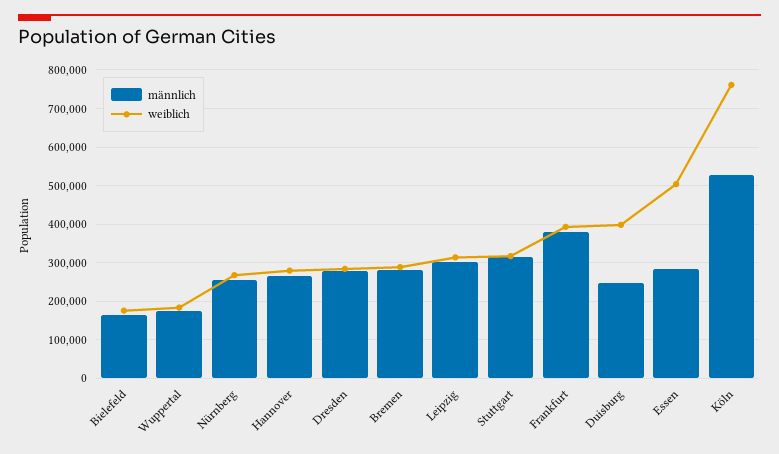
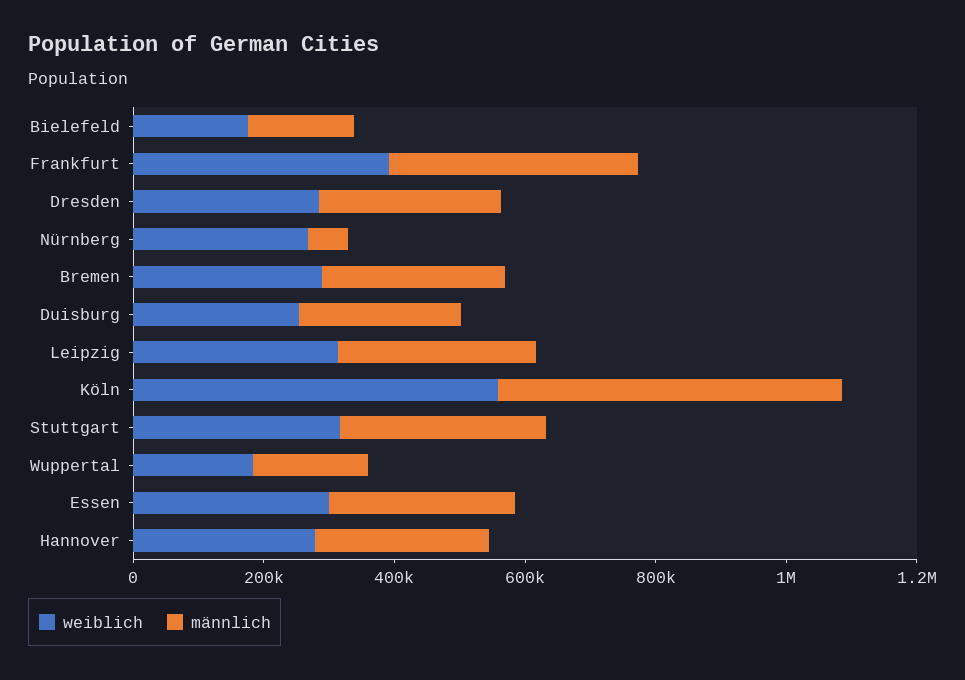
  {
    "männlich": {
      "Bielefeld": 160000,
      "Wuppertal": 180000,
-     "Nürnberg": 260000,
+     "Nürnberg": 50000,
      "Hannover": 260000,
      "Dresden": 280000,
      "Bremen": 280000,
      "Leipzig": 300000,
      "Stuttgart": 320000,
      "Frankfurt": 380000,
      "Duisburg": 240000,
      "Essen": 280000,
      "Köln": 520000
    },
    "weiblich": {
      "Bielefeld": 180000,
      "Wuppertal": 180000,
      "Nürnberg": 260000,
      "Hannover": 280000,
      "Dresden": 280000,
      "Bremen": 280000,
      "Leipzig": 320000,
      "Stuttgart": 320000,
      "Frankfurt": 400000,
-     "Duisburg": 400000,
+     "Duisburg": 250000,
-     "Essen": 500000,
+     "Essen": 300000,
-     "Köln": 760000
+     "Köln": 550000
    }
  }

